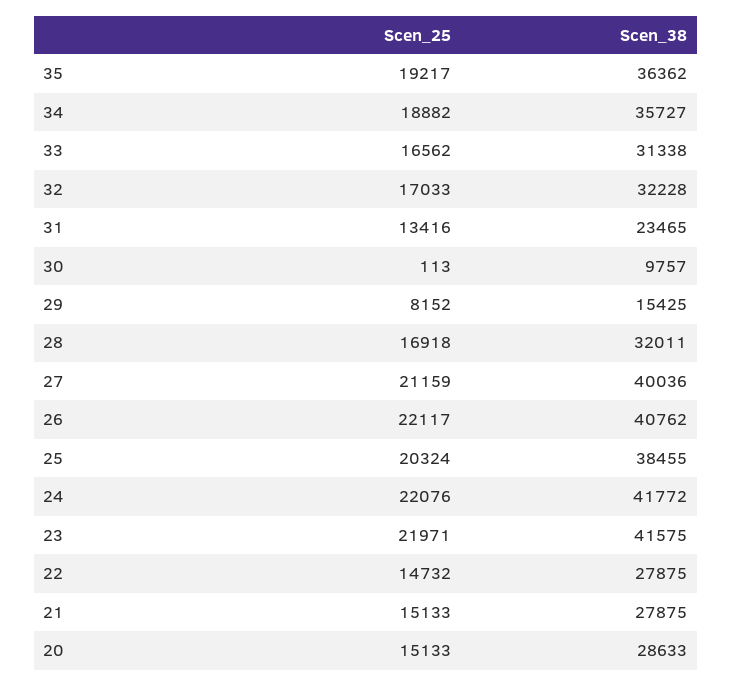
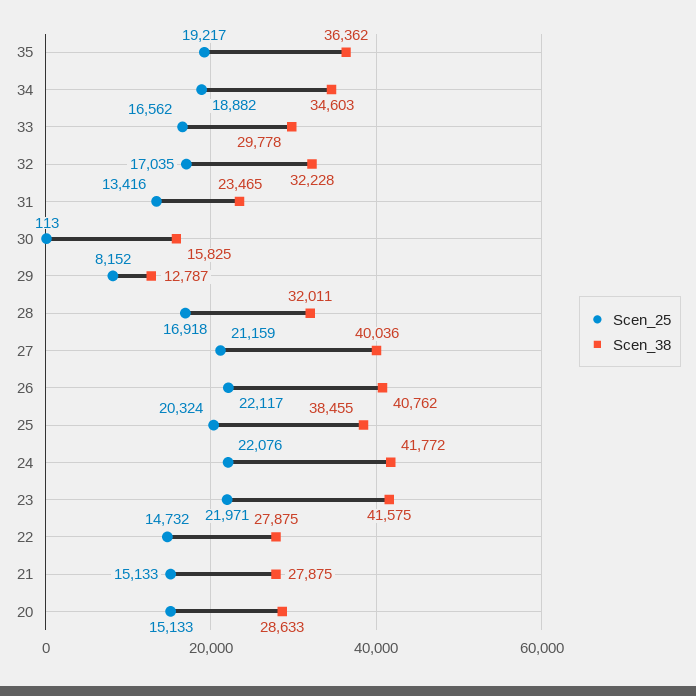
  {
    "Scen_25": {
      "35": 19217,
      "34": 18882,
      "33": 16562,
-     "32": 17033,
+     "32": 17035,
      "31": 13416,
      "30": 113,
      "29": 8152,
      "28": 16918,
      "27": 21159,
      "26": 22117,
      "25": 20324,
      "24": 22076,
      "23": 21971,
      "22": 14732,
      "21": 15133,
      "20": 15133
    },
    "Scen_38": {
      "35": 36362,
-     "34": 35727,
+     "34": 34603,
-     "33": 31338,
+     "33": 29778,
      "32": 32228,
      "31": 23465,
-     "30": 9757,
+     "30": 15825,
-     "29": 15425,
+     "29": 12787,
      "28": 32011,
      "27": 40036,
      "26": 40762,
      "25": 38455,
      "24": 41772,
      "23": 41575,
      "22": 27875,
      "21": 27875,
      "20": 28633
    }
  }

